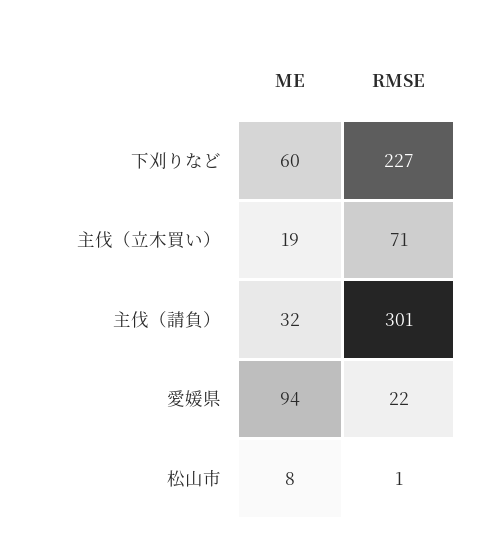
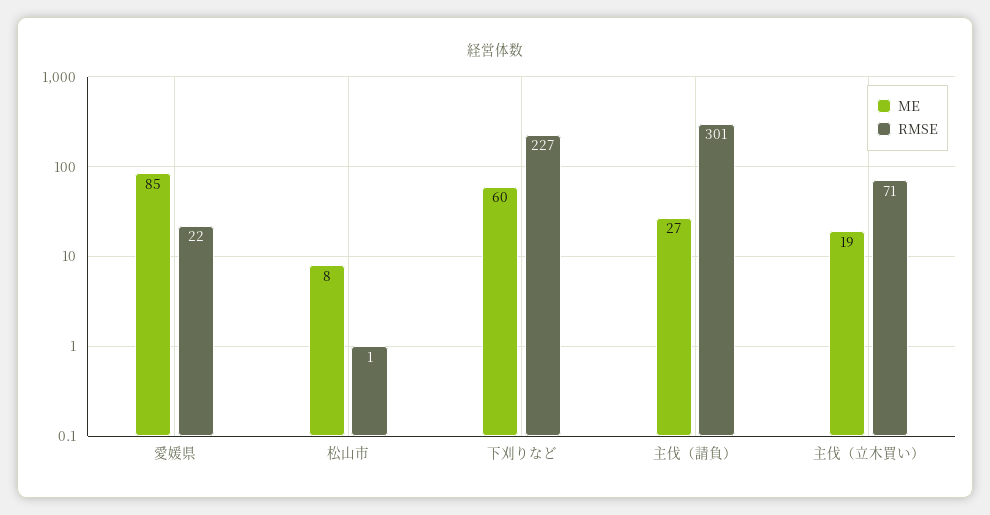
  {
    "ME": {
      "下刈りなど": 60,
      "主伐（立木買い）": 19,
-     "主伐（請負）": 32,
+     "主伐（請負）": 27,
-     "愛媛県": 94,
+     "愛媛県": 85,
      "松山市": 8
    },
    "RMSE": {
      "下刈りなど": 227,
      "主伐（立木買い）": 71,
      "主伐（請負）": 301,
      "愛媛県": 22,
      "松山市": 1
    }
  }

